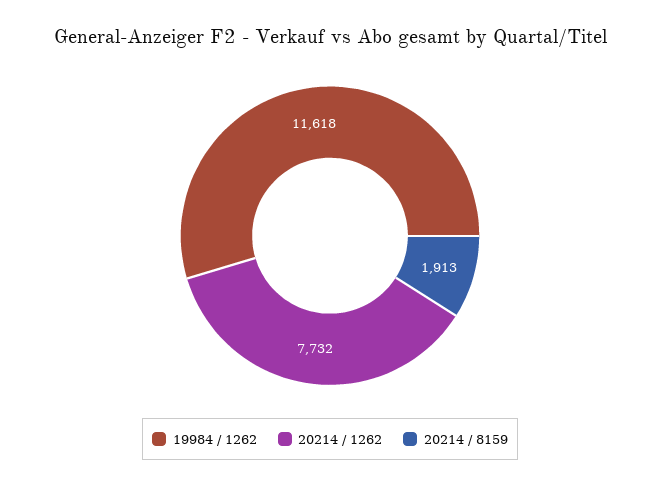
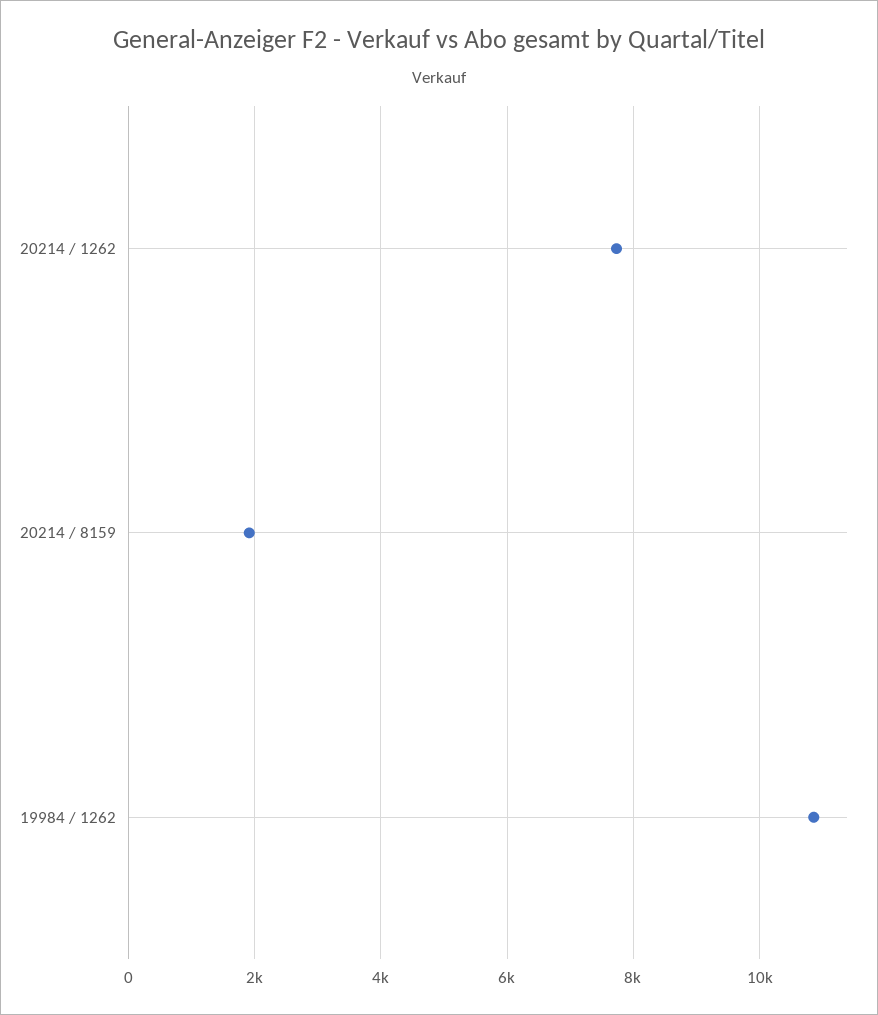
  {
-   "19984 / 1262": 11618,
+   "19984 / 1262": 10800,
    "20214 / 1262": 7732,
    "20214 / 8159": 1913
  }

